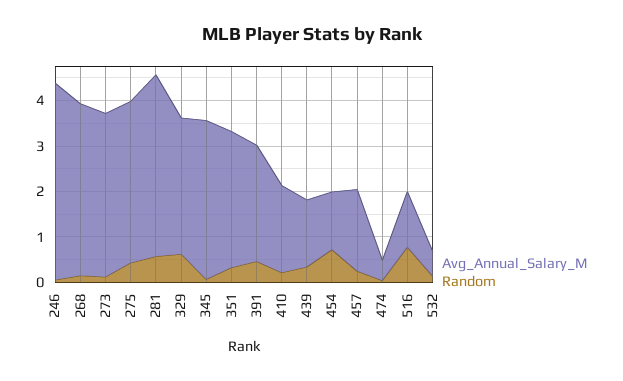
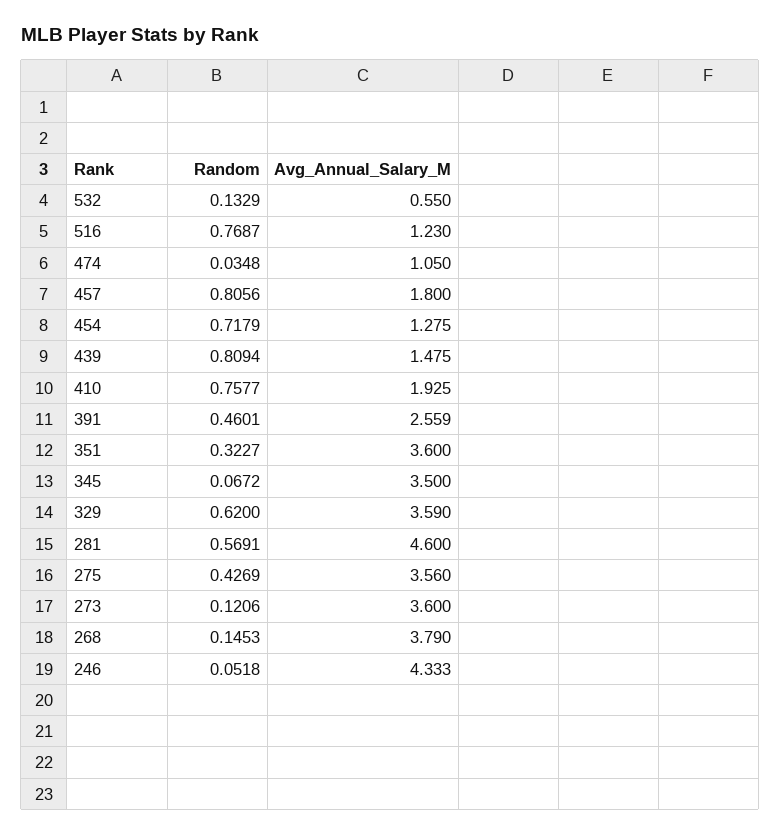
  {
    "Avg_Annual_Salary_M": {
      "246": 4.333,
      "268": 3.79,
      "273": 3.6,
      "275": 3.56,
-     "281": 4,
+     "281": 4.6,
-     "329": 3,
+     "329": 3.59,
      "345": 3.5,
-     "351": 3,
+     "351": 3.6,
      "391": 2.559,
      "410": 1.925,
      "439": 1.475,
      "454": 1.275,
      "457": 1.8,
-     "474": 0.4,
+     "474": 1.05,
      "516": 1.23,
      "532": 0.55
    },
    "Random": {
      "246": 0.0518,
      "268": 0.1453,
      "273": 0.1206,
      "275": 0.4269,
      "281": 0.5691,
      "329": 0.62,
      "345": 0.0672,
      "351": 0.3227,
      "391": 0.4601,
-     "410": 0.2,
+     "410": 0.7577,
-     "439": 0.4,
+     "439": 0.8094,
      "454": 0.7179,
-     "457": 0.2,
+     "457": 0.8056,
      "474": 0.0348,
      "516": 0.7687,
      "532": 0.1329
    }
  }

